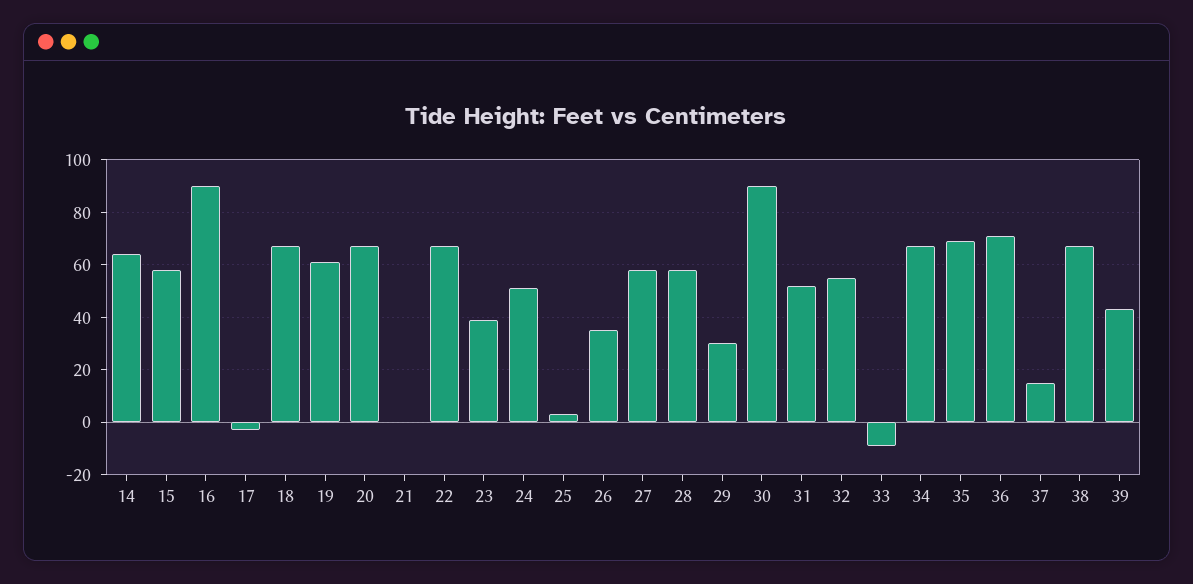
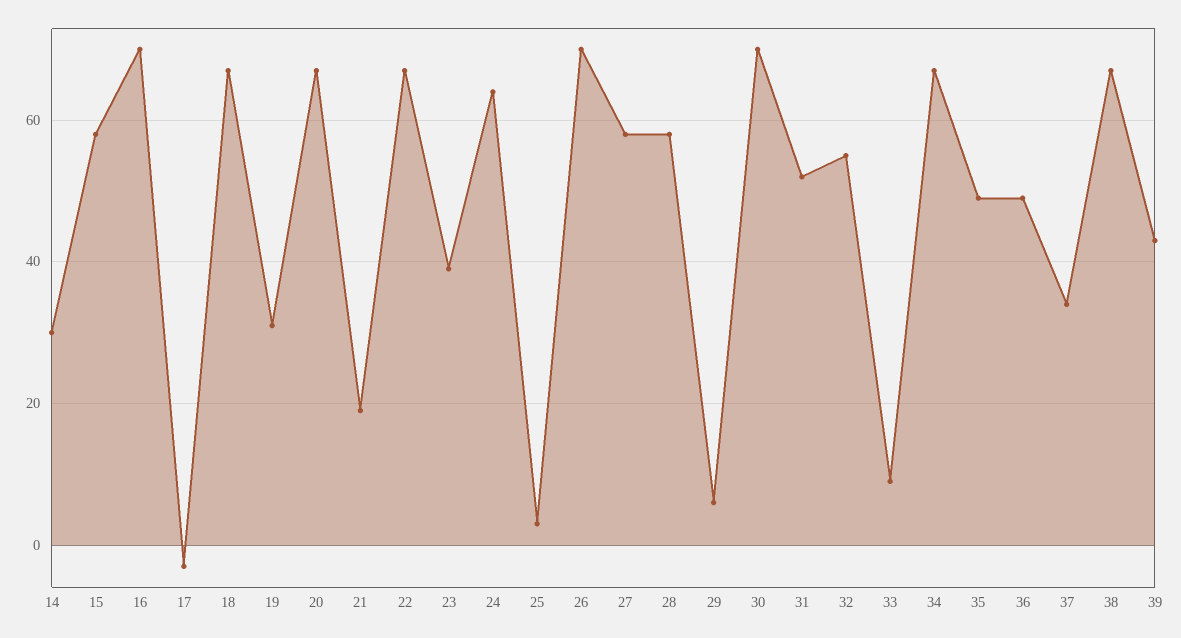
  {
-   "14": 65,
+   "14": 30,
    "15": 60,
-   "16": 90,
+   "16": 70,
    "17": -5,
    "18": 65,
-   "19": 60,
+   "19": 30,
    "20": 65,
-   "21": 0,
+   "21": 20,
    "22": 65,
    "23": 40,
-   "24": 50,
+   "24": 65,
    "25": 5,
-   "26": 35,
+   "26": 70,
    "27": 60,
    "28": 60,
-   "29": 30,
+   "29": 5,
-   "30": 90,
+   "30": 70,
    "31": 50,
    "32": 55,
-   "33": -10,
+   "33": 10,
    "34": 65,
-   "35": 70,
+   "35": 50,
-   "36": 70,
+   "36": 50,
-   "37": 15,
+   "37": 35,
    "38": 65,
    "39": 45
  }

